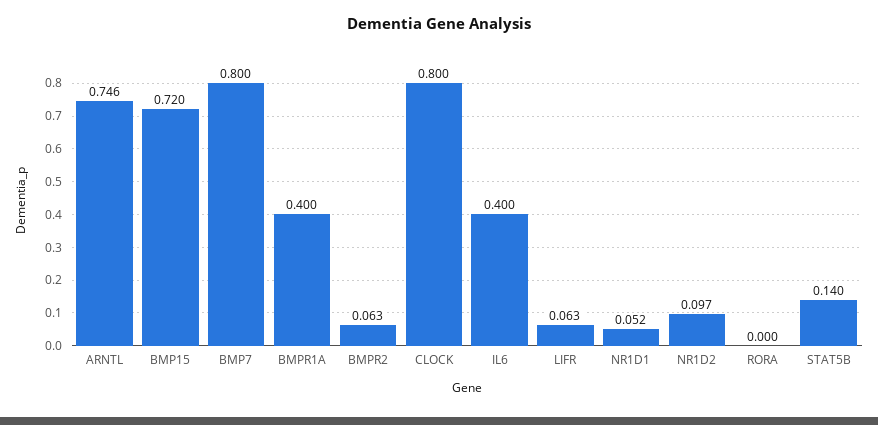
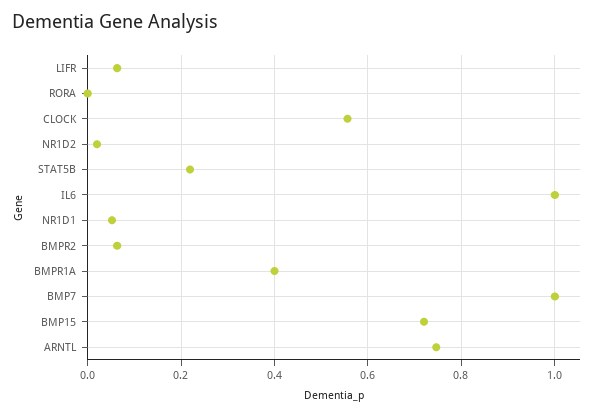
  {
    "ARNTL": 0.746,
    "BMP15": 0.72,
-   "BMP7": 0.8,
+   "BMP7": 1,
    "BMPR1A": 0.4,
    "BMPR2": 0.063,
-   "CLOCK": 0.8,
+   "CLOCK": 0.56,
-   "IL6": 0.4,
+   "IL6": 1,
    "LIFR": 0.063,
    "NR1D1": 0.052,
-   "NR1D2": 0.097,
+   "NR1D2": 0.02,
    "RORA": 0,
-   "STAT5B": 0.14
+   "STAT5B": 0.22
  }

